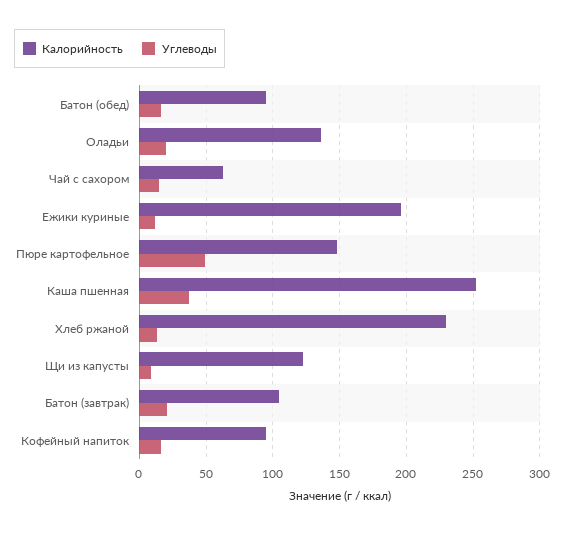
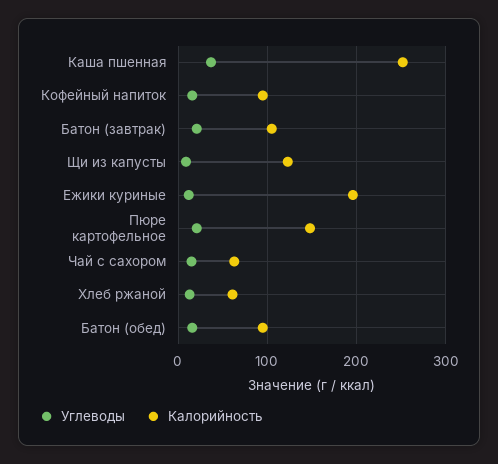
  {
    "Калорийность": {
      "Батон (обед)": 95,
-     "Оладьи": 135,
      "Чай с сахором": 65,
      "Ежики куриные": 195,
      "Пюре картофельное": 150,
      "Каша пшенная": 250,
-     "Хлеб ржаной": 230,
+     "Хлеб ржаной": 60,
      "Щи из капусты": 125,
      "Батон (завтрак)": 105,
      "Кофейный напиток": 95
    },
    "Углеводы": {
      "Батон (обед)": 15,
-     "Оладьи": 20,
      "Чай с сахором": 15,
      "Ежики куриные": 10,
-     "Пюре картофельное": 50,
+     "Пюре картофельное": 20,
      "Каша пшенная": 35,
      "Хлеб ржаной": 15,
      "Щи из капусты": 10,
      "Батон (завтрак)": 20,
      "Кофейный напиток": 15
    }
  }

